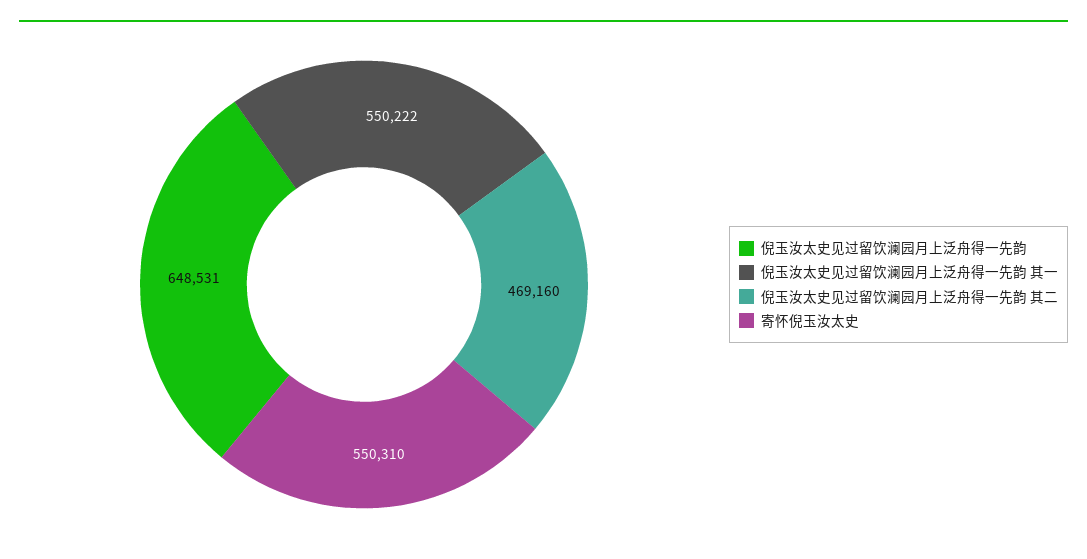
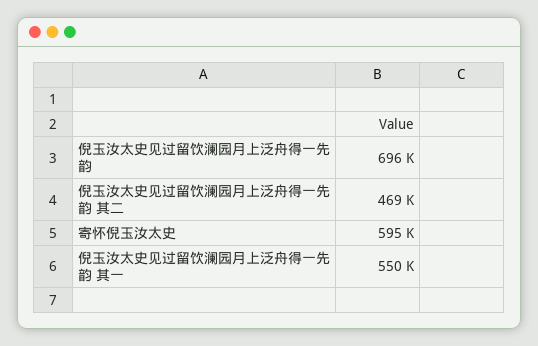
  {
-   "倪玉汝太史见过留饮澜园月上泛舟得一先韵": 648531,
+   "倪玉汝太史见过留饮澜园月上泛舟得一先韵": 696000,
    "倪玉汝太史见过留饮澜园月上泛舟得一先韵 其一": 550222,
    "倪玉汝太史见过留饮澜园月上泛舟得一先韵 其二": 469160,
-   "寄怀倪玉汝太史": 550310
+   "寄怀倪玉汝太史": 595000
  }

